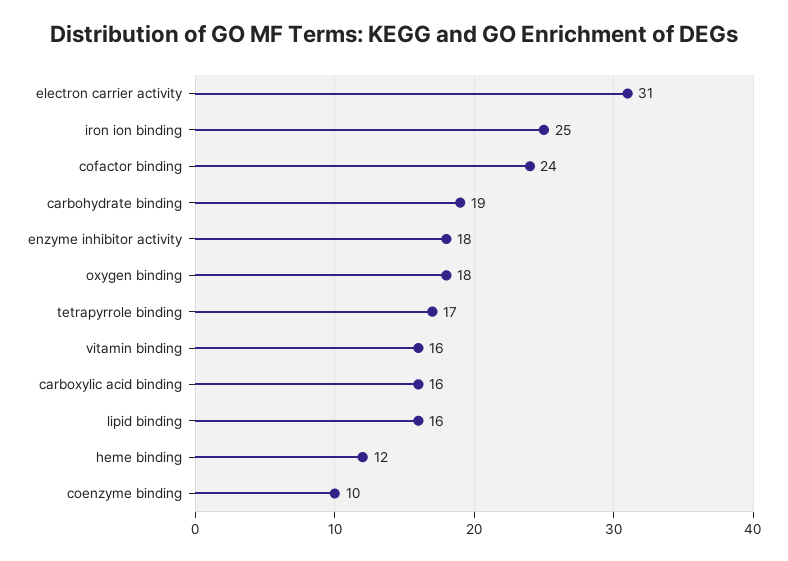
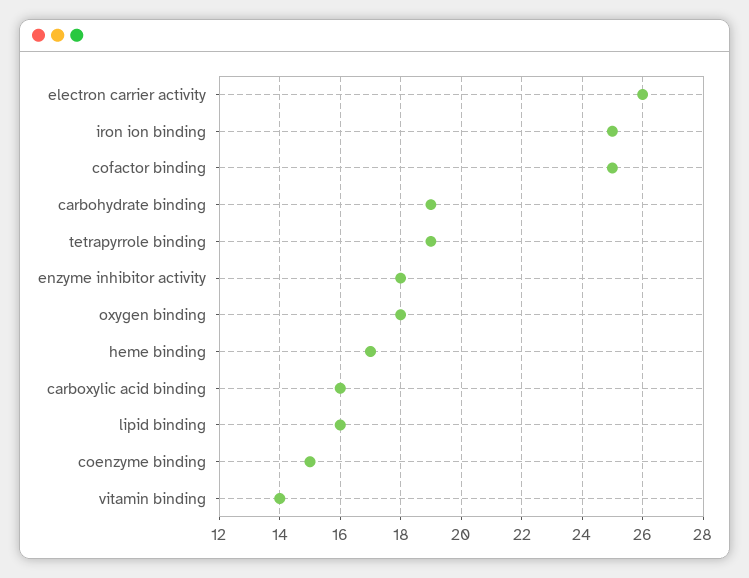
  {
-   "electron carrier activity": 31,
+   "electron carrier activity": 26,
    "iron ion binding": 25,
-   "cofactor binding": 24,
+   "cofactor binding": 25,
    "carbohydrate binding": 19,
    "enzyme inhibitor activity": 18,
    "oxygen binding": 18,
-   "tetrapyrrole binding": 17,
+   "tetrapyrrole binding": 19,
-   "vitamin binding": 16,
+   "vitamin binding": 14,
    "carboxylic acid binding": 16,
    "lipid binding": 16,
-   "heme binding": 12,
+   "heme binding": 17,
-   "coenzyme binding": 10
+   "coenzyme binding": 15
  }

